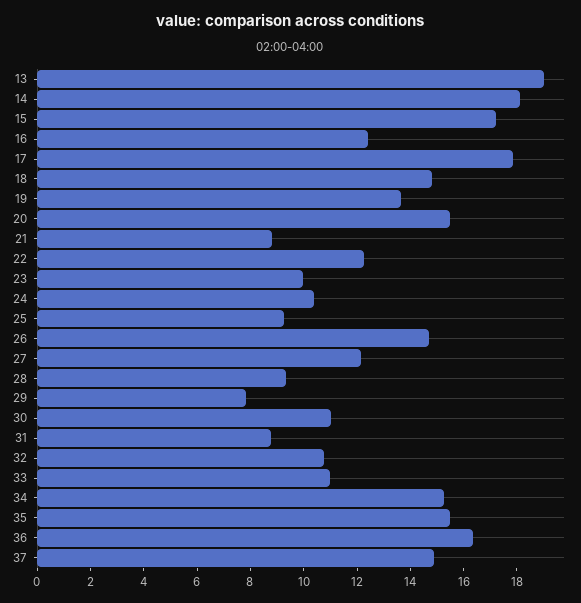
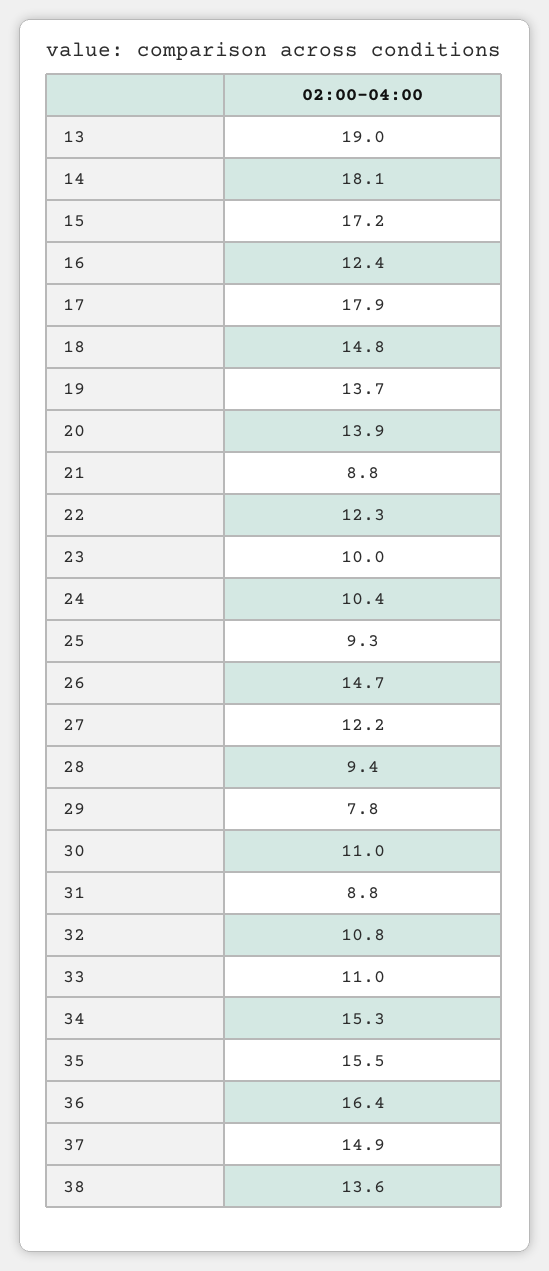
  {
    "13": 19,
    "14": 18.1,
    "15": 17.2,
    "16": 12.4,
    "17": 17.9,
    "18": 14.8,
    "19": 13.7,
-   "20": 15.5,
+   "20": 13.9,
    "21": 8.8,
    "22": 12.3,
    "23": 10,
    "24": 10.4,
    "25": 9.3,
    "26": 14.7,
    "27": 12.2,
    "28": 9.4,
    "29": 7.8,
    "30": 11,
    "31": 8.8,
    "32": 10.8,
    "33": 11,
    "34": 15.3,
    "35": 15.5,
    "36": 16.4,
-   "37": 14.9
+   "37": 14.9,
+   "38": 13.6
  }

